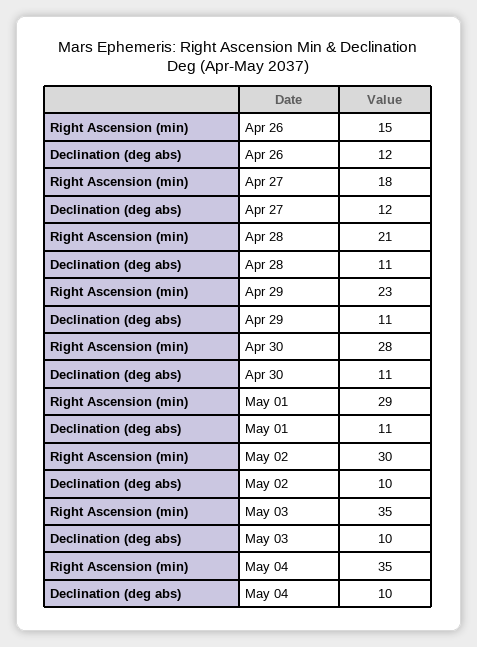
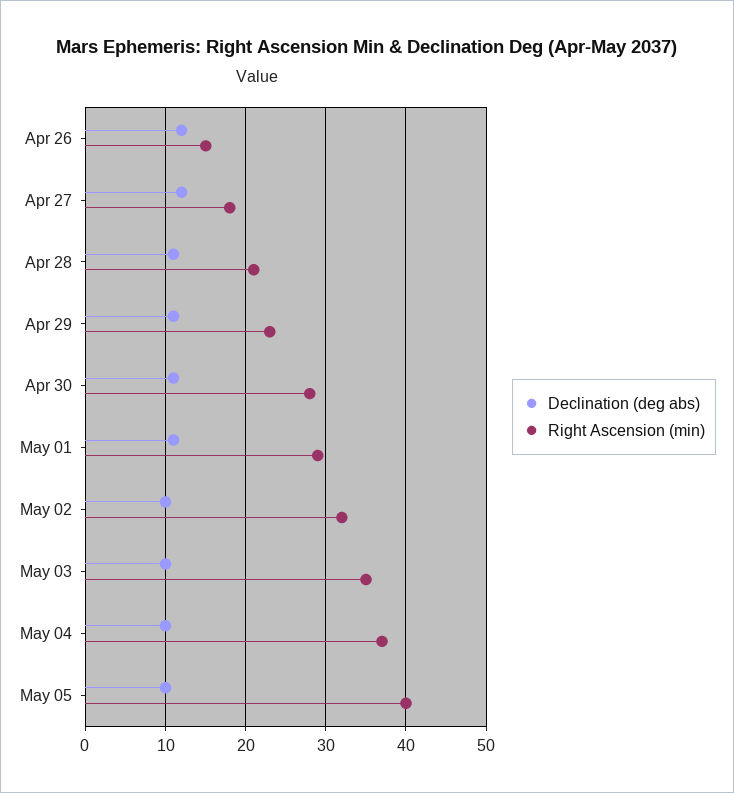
  {
    "Right Ascension (min)": {
      "Apr 26": 15,
      "Apr 27": 18,
      "Apr 28": 21,
      "Apr 29": 23,
      "Apr 30": 28,
      "May 01": 29,
-     "May 02": 30,
+     "May 02": 32,
      "May 03": 35,
-     "May 04": 35
+     "May 04": 37,
+     "May 05": 40
    },
    "Declination (deg abs)": {
      "Apr 26": 12,
      "Apr 27": 12,
      "Apr 28": 11,
      "Apr 29": 11,
      "Apr 30": 11,
      "May 01": 11,
      "May 02": 10,
      "May 03": 10,
-     "May 04": 10
+     "May 04": 10,
+     "May 05": 10
    }
  }

